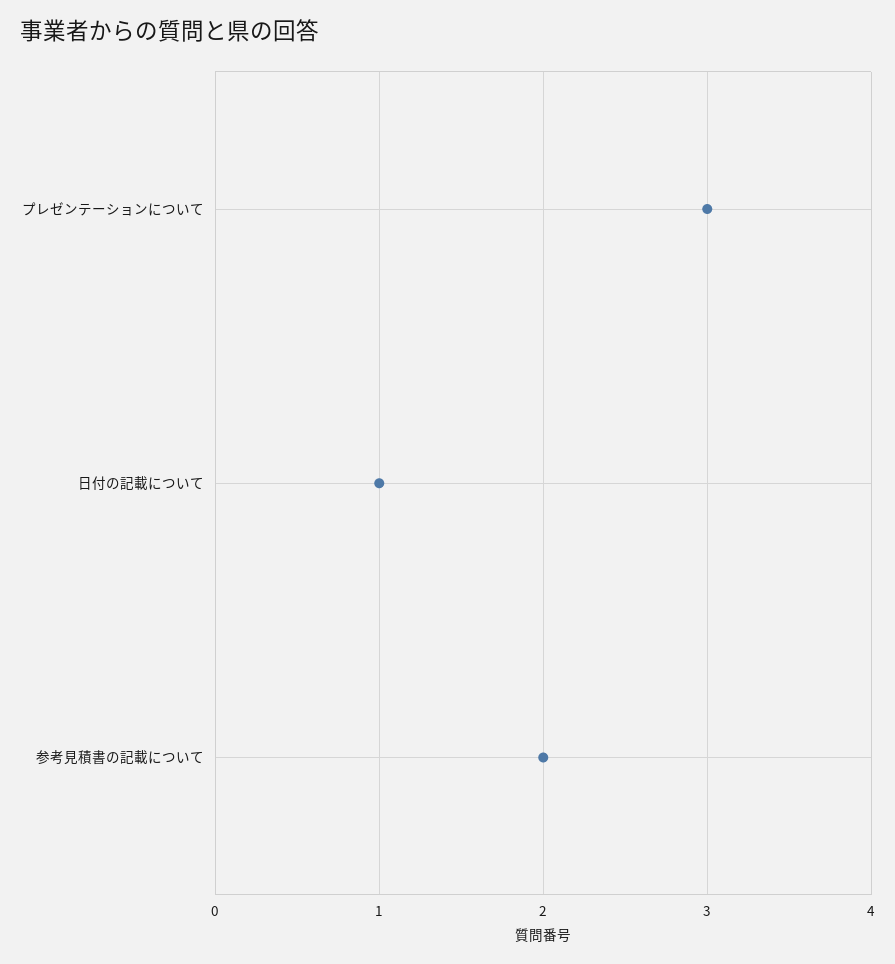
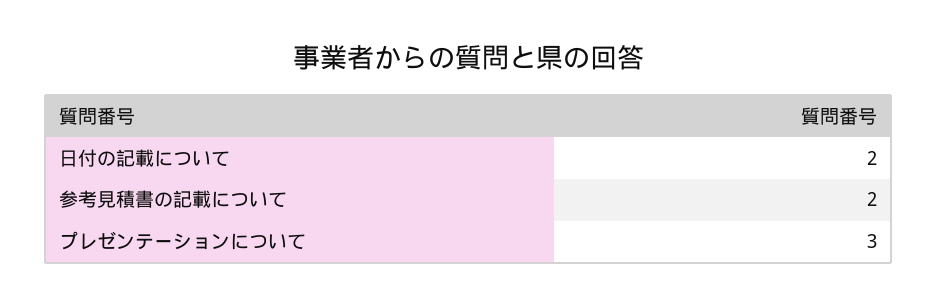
  {
    "プレゼンテーションについて": 3,
-   "日付の記載について": 1,
+   "日付の記載について": 2,
    "参考見積書の記載について": 2
  }

